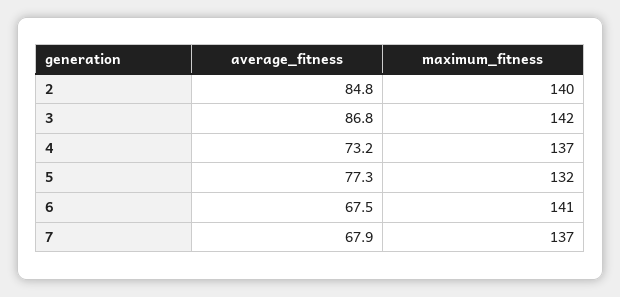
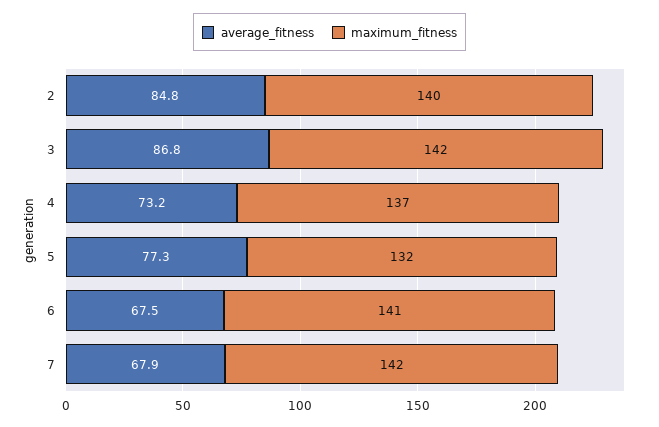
  {
    "average_fitness": {
      "2": 84.8,
      "3": 86.8,
      "4": 73.2,
      "5": 77.3,
      "6": 67.5,
      "7": 67.9
    },
    "maximum_fitness": {
      "2": 140,
      "3": 142,
      "4": 137,
      "5": 132,
      "6": 141,
-     "7": 137
+     "7": 142
    }
  }

